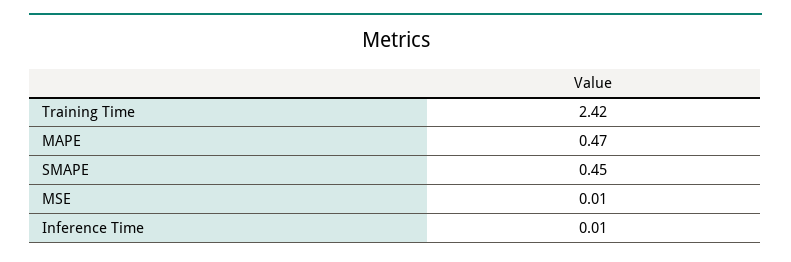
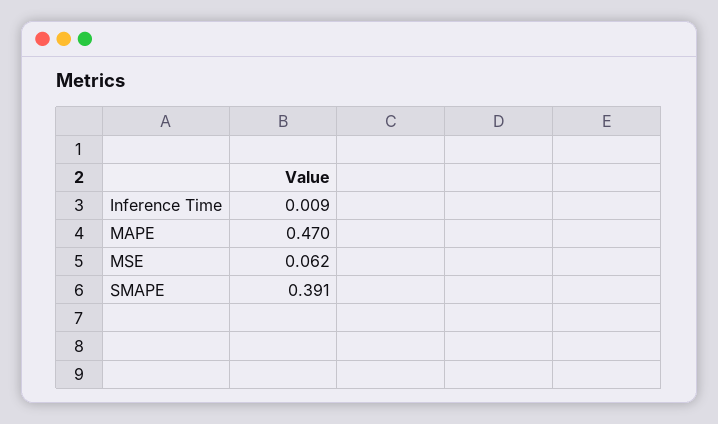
  {
-   "Training Time": 2.42,
    "MAPE": 0.47,
-   "SMAPE": 0.45,
+   "SMAPE": 0.391,
-   "MSE": 0.01,
+   "MSE": 0.062,
    "Inference Time": 0.009
  }

